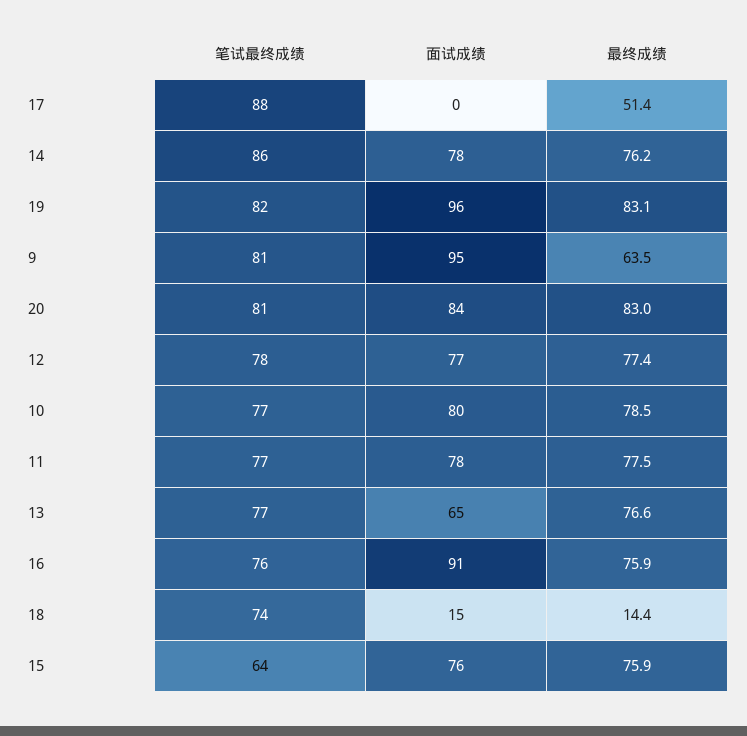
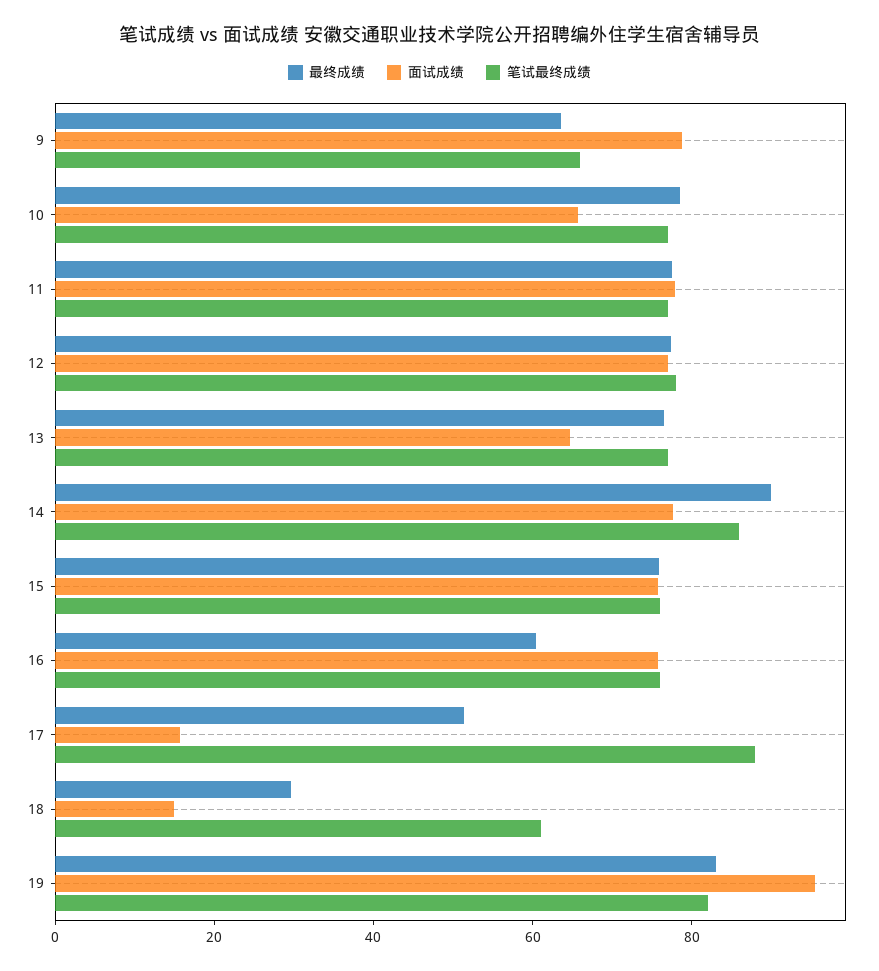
  {
    "笔试最终成绩": {
      "17": 88,
      "14": 86,
      "19": 82,
-     "9": 81,
+     "9": 65,
-     "20": 81,
      "12": 78,
      "10": 77,
      "11": 77,
      "13": 77,
      "16": 76,
-     "18": 74,
+     "18": 60,
-     "15": 64
+     "15": 75
    },
    "面试成绩": {
-     "17": 0,
+     "17": 15,
      "14": 78,
      "19": 96,
-     "9": 95,
+     "9": 80,
-     "20": 84,
      "12": 77,
-     "10": 80,
+     "10": 65,
      "11": 78,
      "13": 65,
-     "16": 91,
+     "16": 75,
      "18": 15,
      "15": 76
    },
    "最终成绩": {
      "17": 51.4,
-     "14": 76.2,
+     "14": 90,
      "19": 83.1,
      "9": 63.5,
-     "20": 83,
      "12": 77.4,
      "10": 78.5,
      "11": 77.5,
      "13": 76.6,
-     "16": 75.9,
+     "16": 60,
-     "18": 14.4,
+     "18": 30,
      "15": 75.9
    }
  }

